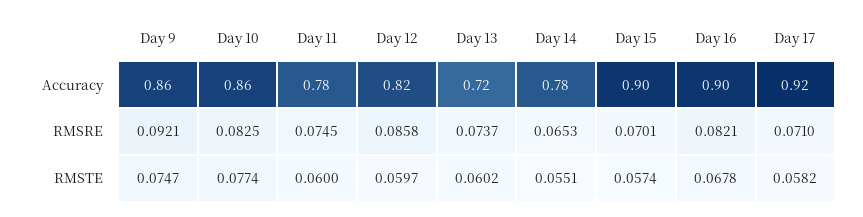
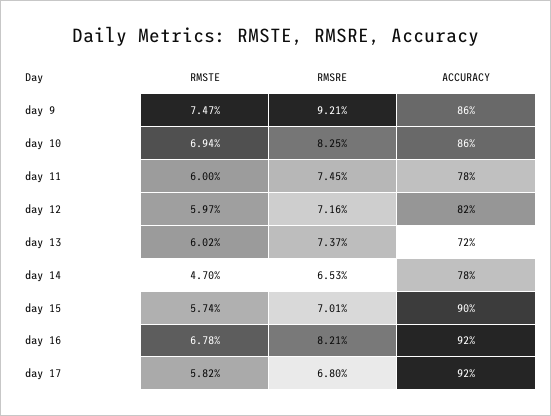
  {
    "Day 9": {
      "Accuracy": 0.86,
      "RMSRE": 0.0921,
      "RMSTE": 0.0747
    },
    "Day 10": {
      "Accuracy": 0.86,
      "RMSRE": 0.0825,
-     "RMSTE": 0.0774
+     "RMSTE": 0.0694
    },
    "Day 11": {
      "Accuracy": 0.78,
      "RMSRE": 0.0745,
      "RMSTE": 0.06
    },
    "Day 12": {
      "Accuracy": 0.82,
-     "RMSRE": 0.0858,
+     "RMSRE": 0.0716,
      "RMSTE": 0.0597
    },
    "Day 13": {
      "Accuracy": 0.72,
      "RMSRE": 0.0737,
      "RMSTE": 0.0602
    },
    "Day 14": {
      "Accuracy": 0.78,
      "RMSRE": 0.0653,
-     "RMSTE": 0.0551
+     "RMSTE": 0.047
    },
    "Day 15": {
      "Accuracy": 0.9,
      "RMSRE": 0.0701,
      "RMSTE": 0.0574
    },
    "Day 16": {
-     "Accuracy": 0.9,
+     "Accuracy": 0.92,
      "RMSRE": 0.0821,
      "RMSTE": 0.0678
    },
    "Day 17": {
      "Accuracy": 0.92,
-     "RMSRE": 0.071,
+     "RMSRE": 0.068,
      "RMSTE": 0.0582
    }
  }

